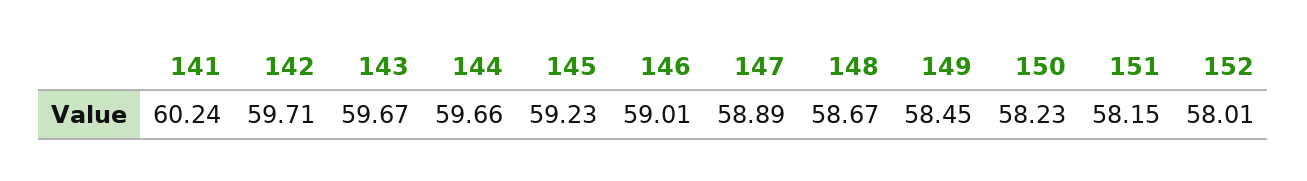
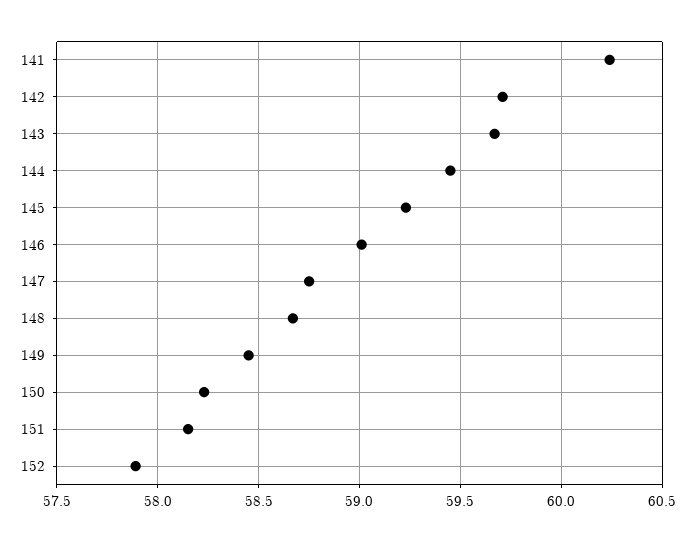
  {
    "141": 60.24,
    "142": 59.71,
    "143": 59.67,
-   "144": 59.66,
+   "144": 59.45,
    "145": 59.23,
    "146": 59.01,
-   "147": 58.89,
+   "147": 58.75,
    "148": 58.67,
    "149": 58.45,
    "150": 58.23,
    "151": 58.15,
-   "152": 58.01
+   "152": 57.9
  }

